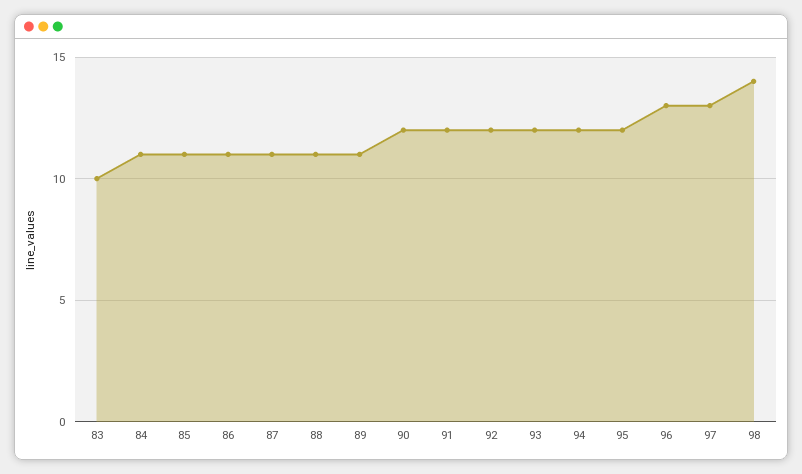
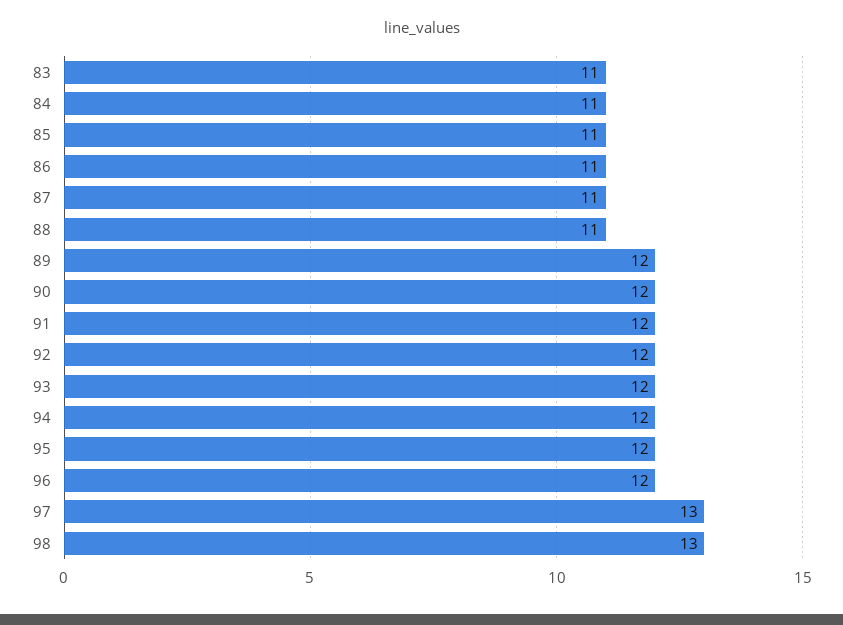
  {
-   "83": 10,
+   "83": 11,
    "84": 11,
    "85": 11,
    "86": 11,
    "87": 11,
    "88": 11,
-   "89": 11,
+   "89": 12,
    "90": 12,
    "91": 12,
    "92": 12,
    "93": 12,
    "94": 12,
    "95": 12,
-   "96": 13,
+   "96": 12,
    "97": 13,
-   "98": 14
+   "98": 13
  }

